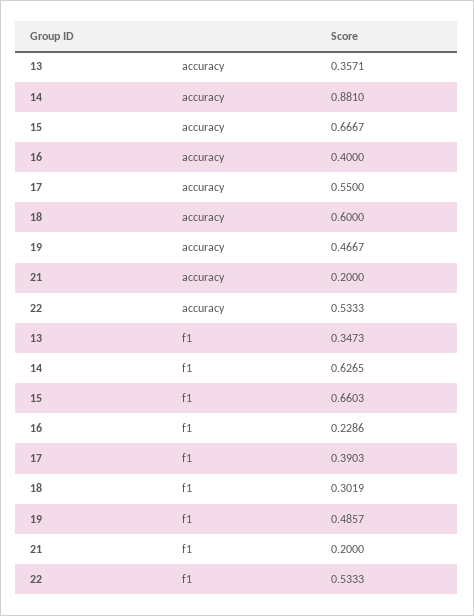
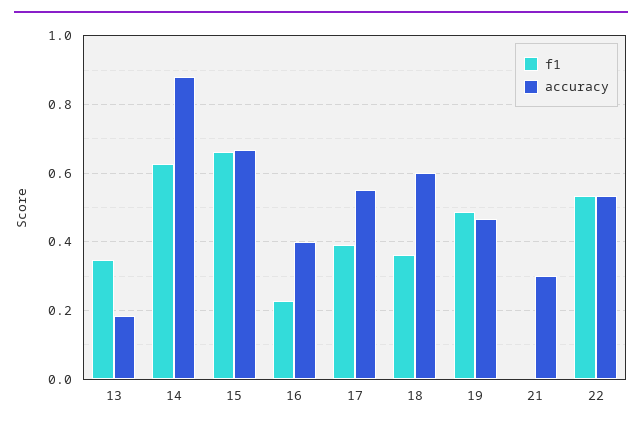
  {
    "accuracy": {
-     "13": 0.3571,
+     "13": 0.18,
      "14": 0.881,
      "15": 0.6667,
      "16": 0.4,
      "17": 0.55,
      "18": 0.6,
      "19": 0.4667,
-     "21": 0.2,
+     "21": 0.3,
      "22": 0.5333
    },
    "f1": {
      "13": 0.3473,
      "14": 0.6265,
      "15": 0.6603,
      "16": 0.2286,
      "17": 0.3903,
-     "18": 0.3019,
+     "18": 0.36,
      "19": 0.4857,
-     "21": 0.2,
+     "21": 0,
      "22": 0.5333
    }
  }

